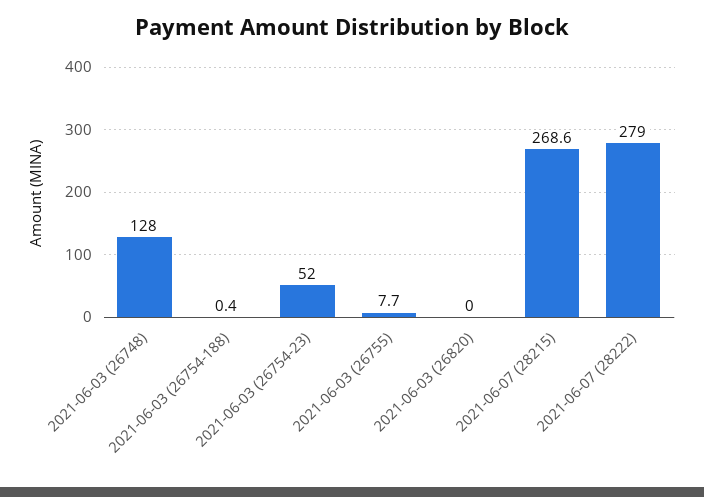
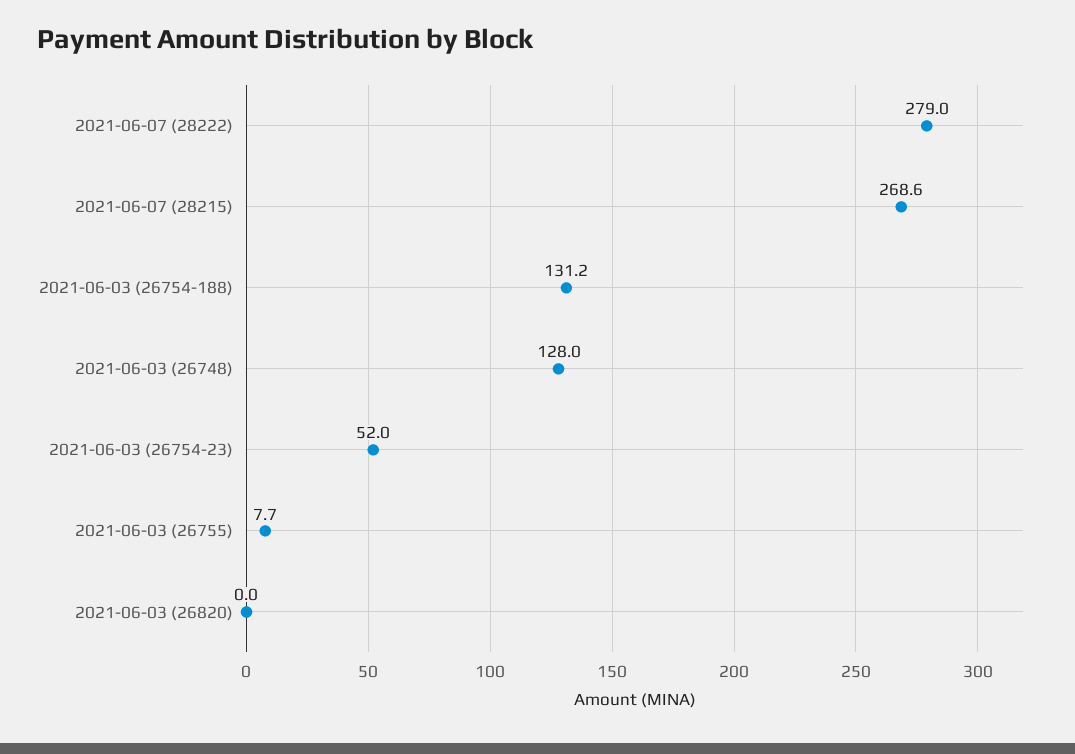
  {
    "2021-06-03 (26748)": 128,
-   "2021-06-03 (26754-188)": 0.4,
+   "2021-06-03 (26754-188)": 131.2,
    "2021-06-03 (26754-23)": 52,
    "2021-06-03 (26755)": 7.7,
    "2021-06-03 (26820)": 0,
    "2021-06-07 (28215)": 268.6,
    "2021-06-07 (28222)": 279
  }

